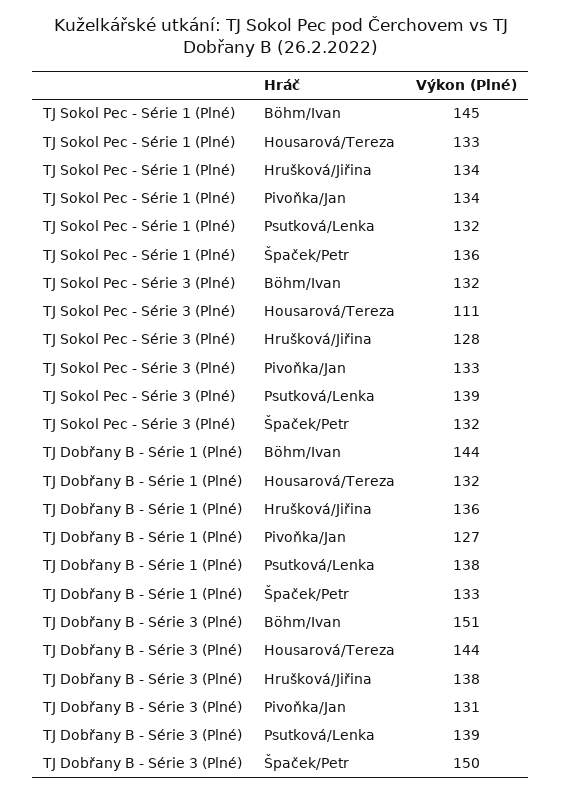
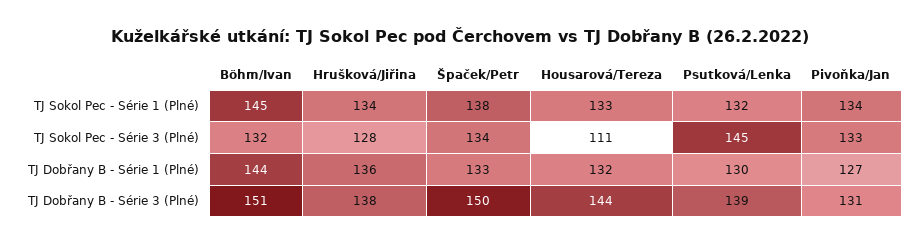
  {
    "TJ Sokol Pec - Série 1 (Plné)": {
      "Böhm/Ivan": 145,
      "Housarová/Tereza": 133,
      "Hrušková/Jiřina": 134,
      "Pivoňka/Jan": 134,
      "Psutková/Lenka": 132,
-     "Špaček/Petr": 136
+     "Špaček/Petr": 138
    },
    "TJ Sokol Pec - Série 3 (Plné)": {
      "Böhm/Ivan": 132,
      "Housarová/Tereza": 111,
      "Hrušková/Jiřina": 128,
      "Pivoňka/Jan": 133,
-     "Psutková/Lenka": 139,
+     "Psutková/Lenka": 145,
-     "Špaček/Petr": 132
+     "Špaček/Petr": 134
    },
    "TJ Dobřany B - Série 1 (Plné)": {
      "Böhm/Ivan": 144,
      "Housarová/Tereza": 132,
      "Hrušková/Jiřina": 136,
      "Pivoňka/Jan": 127,
-     "Psutková/Lenka": 138,
+     "Psutková/Lenka": 130,
      "Špaček/Petr": 133
    },
    "TJ Dobřany B - Série 3 (Plné)": {
      "Böhm/Ivan": 151,
      "Housarová/Tereza": 144,
      "Hrušková/Jiřina": 138,
      "Pivoňka/Jan": 131,
      "Psutková/Lenka": 139,
      "Špaček/Petr": 150
    }
  }

